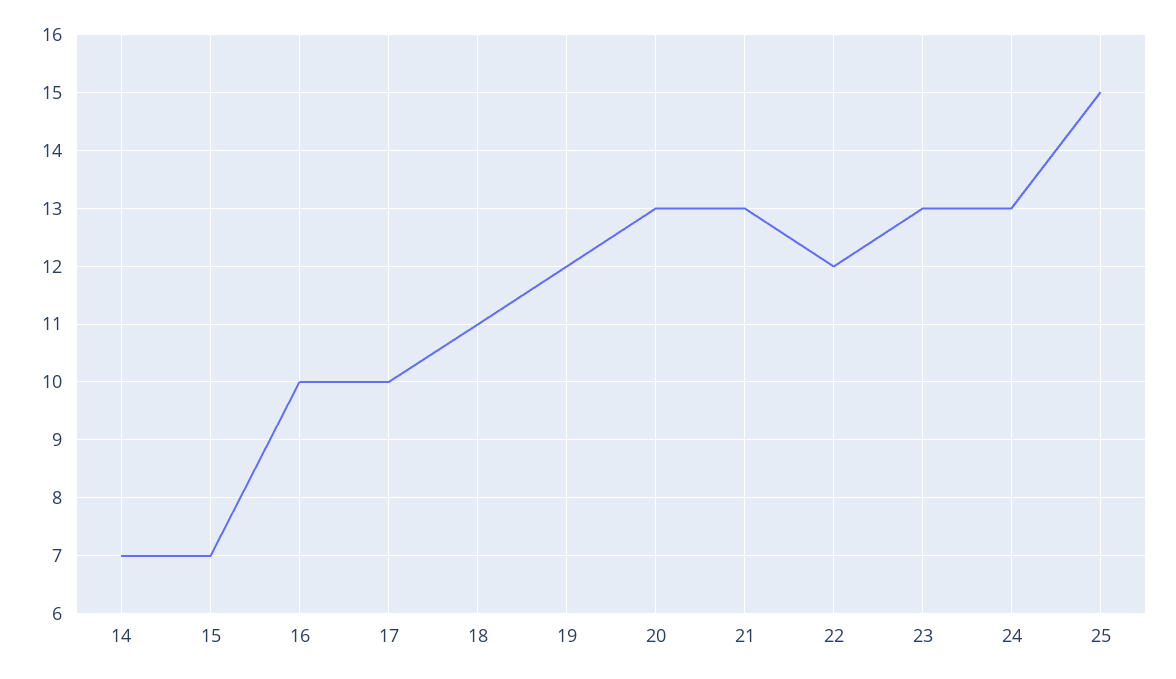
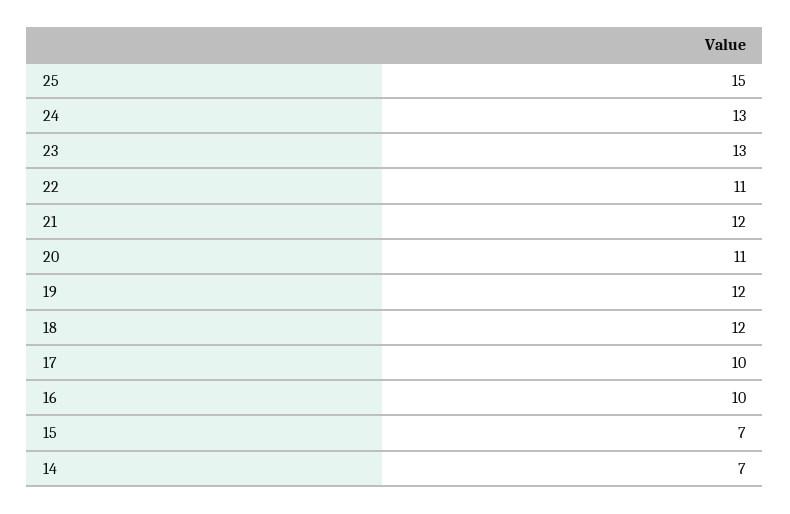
  {
    "14": 7,
    "15": 7,
    "16": 10,
    "17": 10,
-   "18": 11,
+   "18": 12,
    "19": 12,
-   "20": 13,
+   "20": 11,
-   "21": 13,
+   "21": 12,
-   "22": 12,
+   "22": 11,
    "23": 13,
    "24": 13,
    "25": 15
  }

